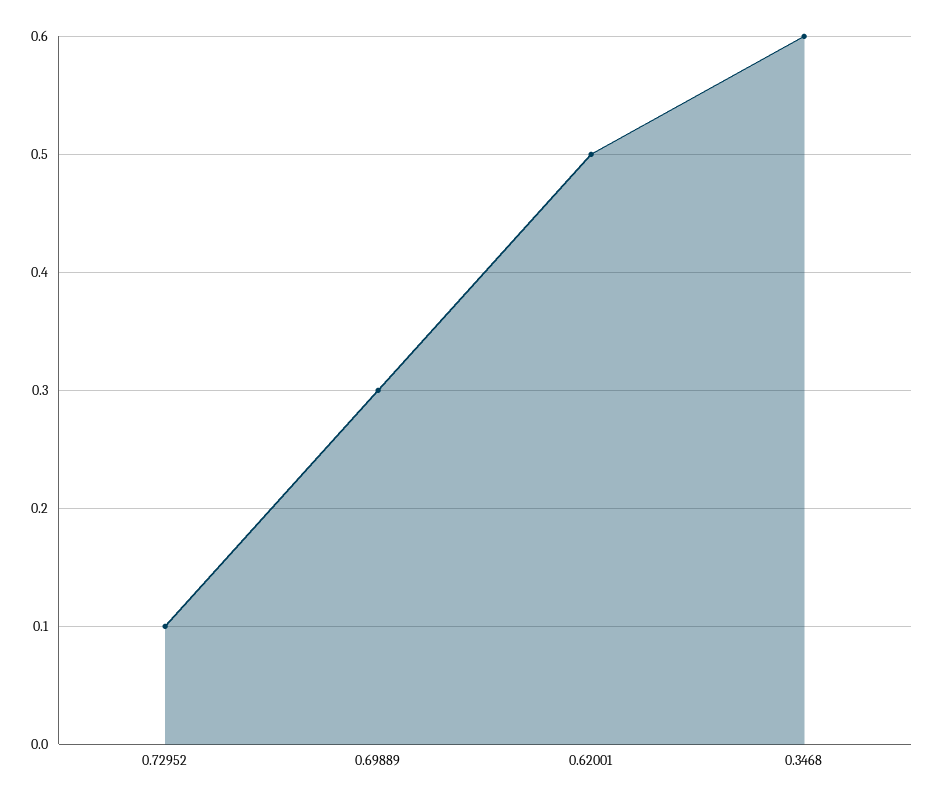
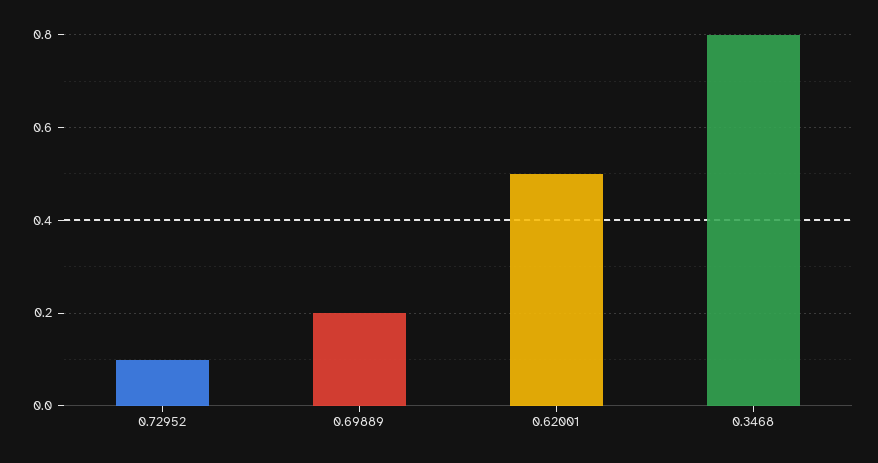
  {
    "0.72952": 0.1,
-   "0.69889": 0.3,
+   "0.69889": 0.2,
    "0.62001": 0.5,
-   "0.3468": 0.6
+   "0.3468": 0.8
  }

